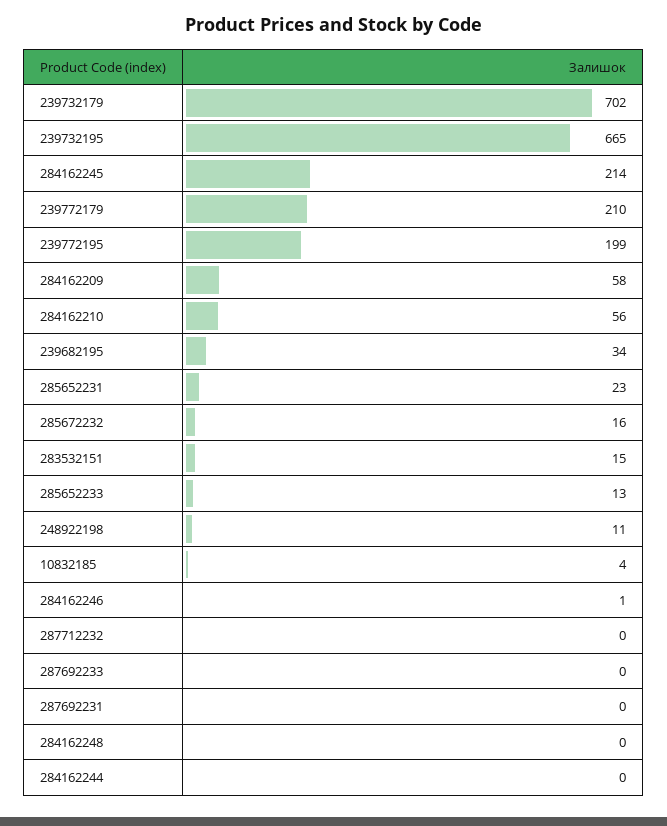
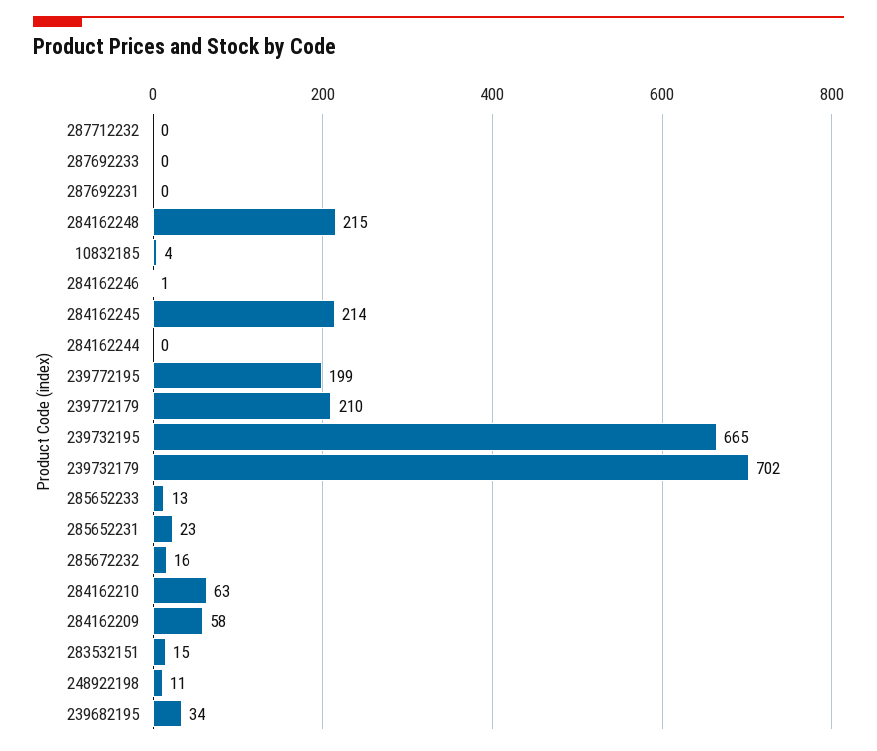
  {
    "239732179": 702,
    "239732195": 665,
    "284162245": 214,
    "239772179": 210,
    "239772195": 199,
    "284162209": 58,
-   "284162210": 56,
+   "284162210": 63,
    "239682195": 34,
    "285652231": 23,
    "285672232": 16,
    "283532151": 15,
    "285652233": 13,
    "248922198": 11,
    "10832185": 4,
    "284162246": 1,
    "287712232": 0,
    "287692233": 0,
    "287692231": 0,
-   "284162248": 0,
+   "284162248": 215,
    "284162244": 0
  }

